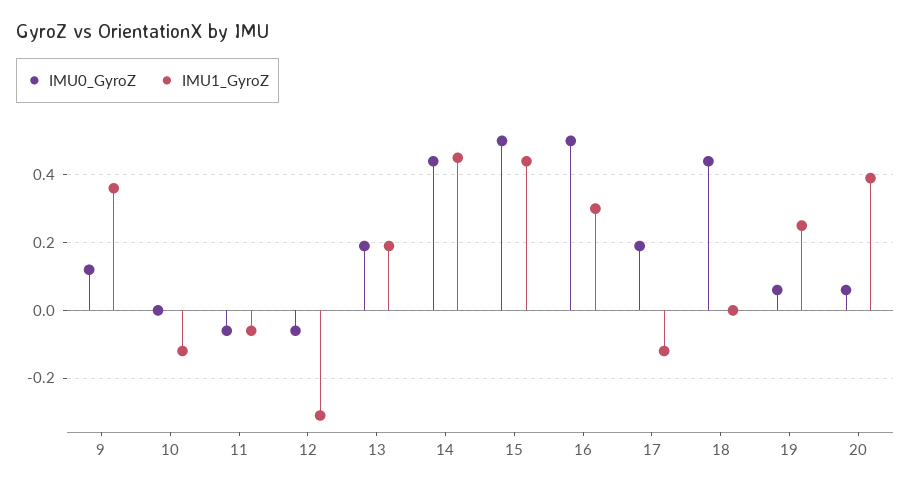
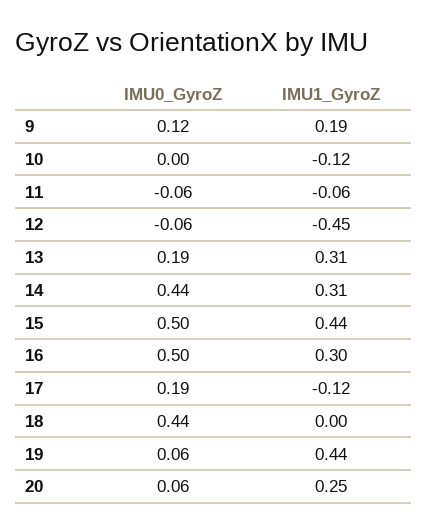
  {
    "IMU0_GyroZ": {
      "9": 0.12,
      "10": 0,
      "11": -0.06,
      "12": -0.06,
      "13": 0.19,
      "14": 0.44,
      "15": 0.5,
      "16": 0.5,
      "17": 0.19,
      "18": 0.44,
      "19": 0.06,
      "20": 0.06
    },
    "IMU1_GyroZ": {
-     "9": 0.35,
+     "9": 0.19,
      "10": -0.12,
      "11": -0.06,
-     "12": -0.3,
+     "12": -0.45,
-     "13": 0.2,
+     "13": 0.31,
-     "14": 0.45,
+     "14": 0.31,
      "15": 0.44,
      "16": 0.3,
      "17": -0.12,
      "18": 0,
-     "19": 0.25,
+     "19": 0.44,
-     "20": 0.4
+     "20": 0.25
    }
  }

